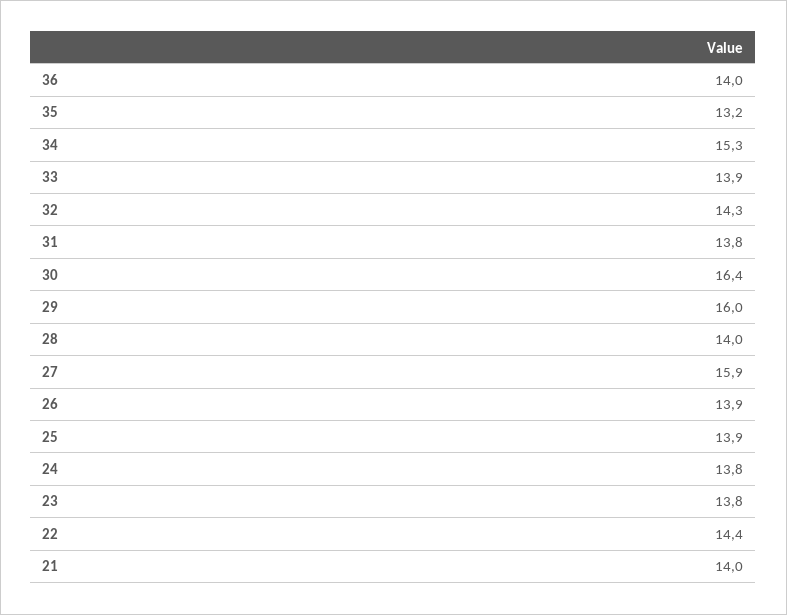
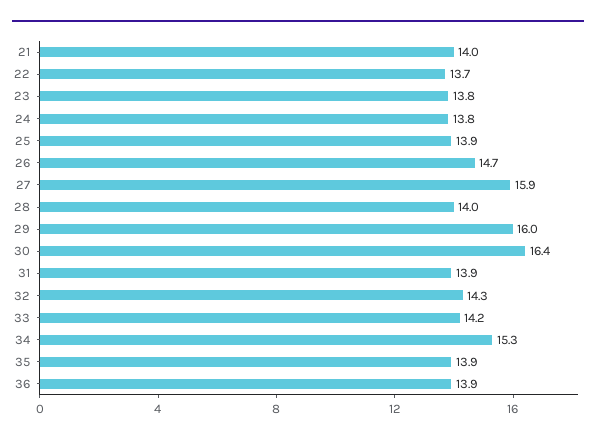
  {
-   "36": 14,
+   "36": 13.9,
-   "35": 13.2,
+   "35": 13.9,
    "34": 15.3,
-   "33": 13.9,
+   "33": 14.2,
    "32": 14.3,
-   "31": 13.8,
+   "31": 13.9,
    "30": 16.4,
    "29": 16,
    "28": 14,
    "27": 15.9,
-   "26": 13.9,
+   "26": 14.7,
    "25": 13.9,
    "24": 13.8,
    "23": 13.8,
-   "22": 14.4,
+   "22": 13.7,
    "21": 14
  }

